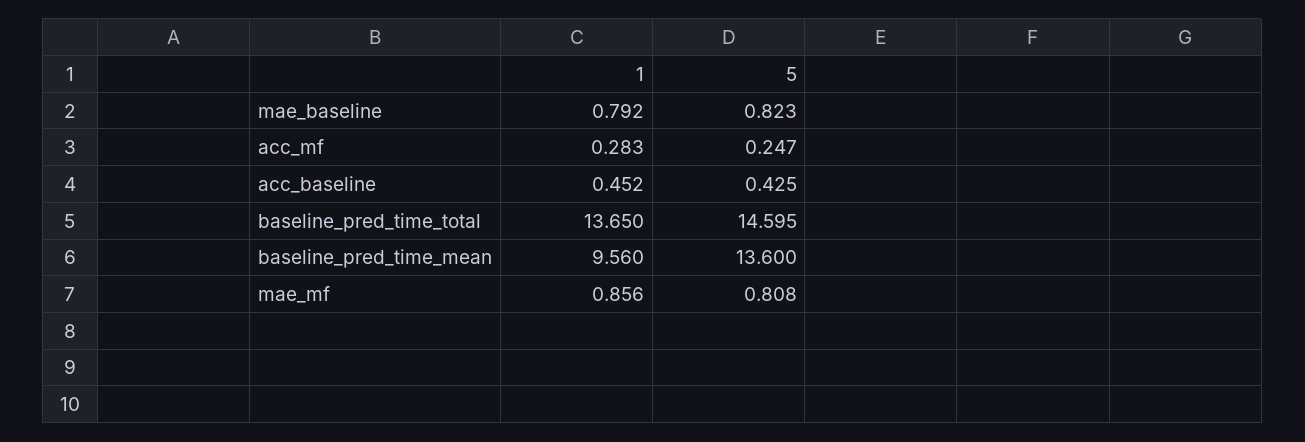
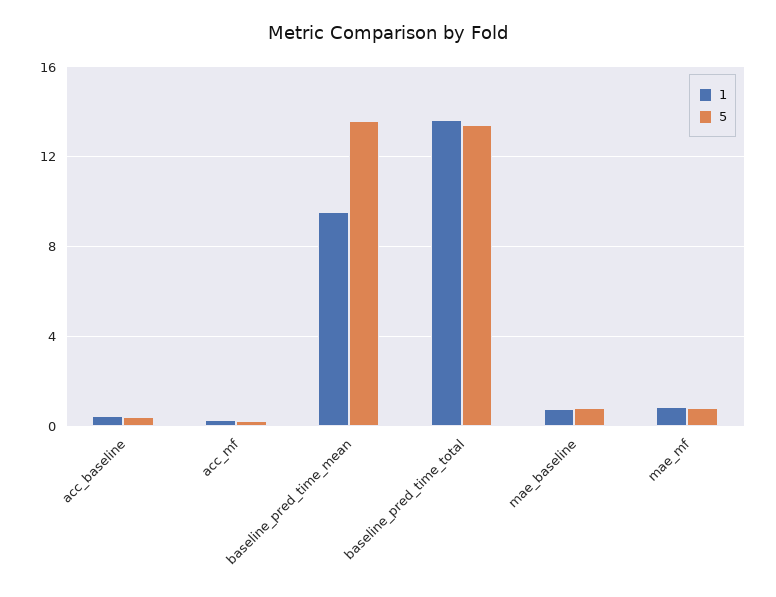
  {
    "1": {
      "mae_baseline": 0.792,
      "acc_mf": 0.283,
      "acc_baseline": 0.452,
      "baseline_pred_time_total": 13.65,
      "baseline_pred_time_mean": 9.56,
      "mae_mf": 0.856
    },
    "5": {
      "mae_baseline": 0.823,
      "acc_mf": 0.247,
      "acc_baseline": 0.425,
-     "baseline_pred_time_total": 14.595,
+     "baseline_pred_time_total": 13.5,
      "baseline_pred_time_mean": 13.6,
      "mae_mf": 0.808
    }
  }

